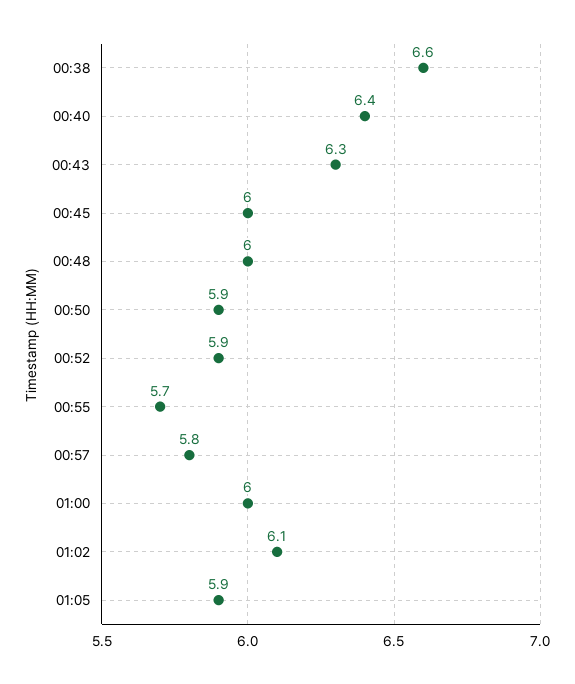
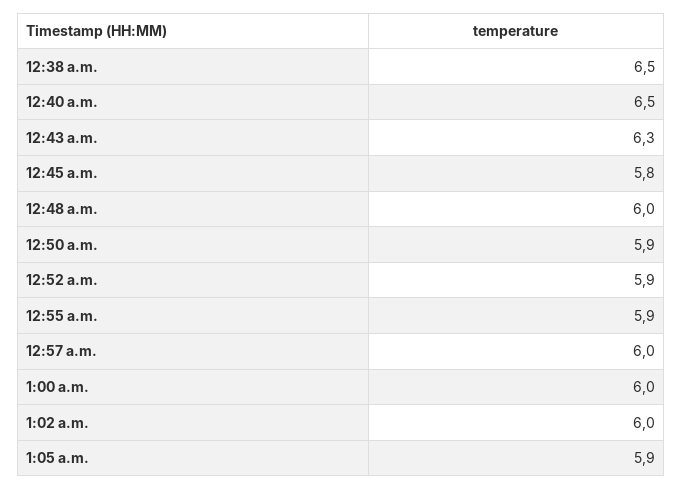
  {
-   "00:38": 6.6,
+   "00:38": 6.5,
-   "00:40": 6.4,
+   "00:40": 6.5,
    "00:43": 6.3,
-   "00:45": 6,
+   "00:45": 5.8,
    "00:48": 6,
    "00:50": 5.9,
    "00:52": 5.9,
-   "00:55": 5.7,
+   "00:55": 5.9,
-   "00:57": 5.8,
+   "00:57": 6,
    "01:00": 6,
-   "01:02": 6.1,
+   "01:02": 6,
    "01:05": 5.9
  }

